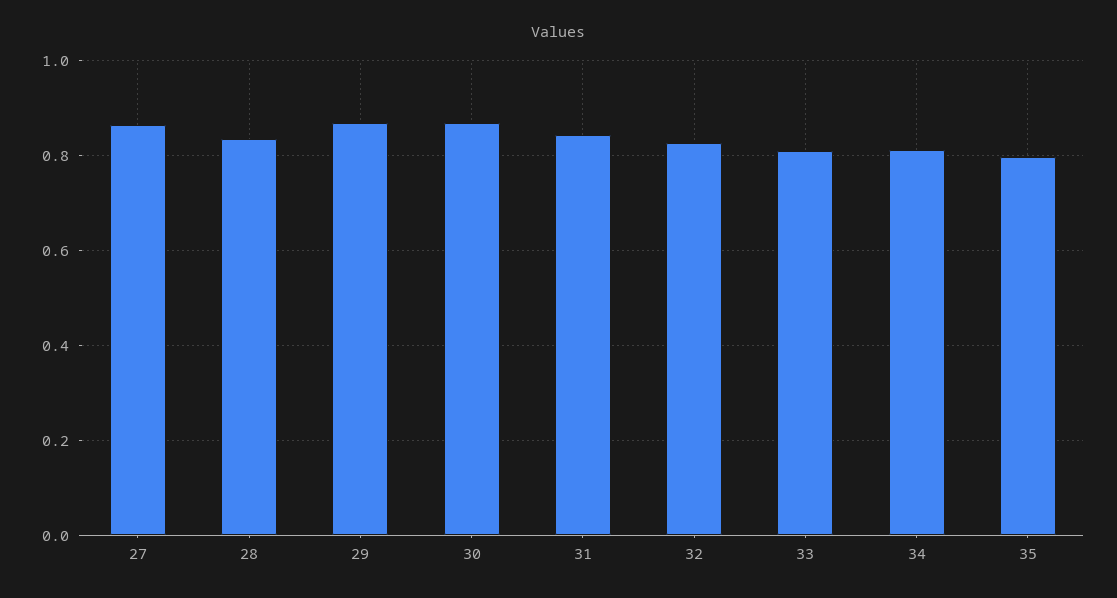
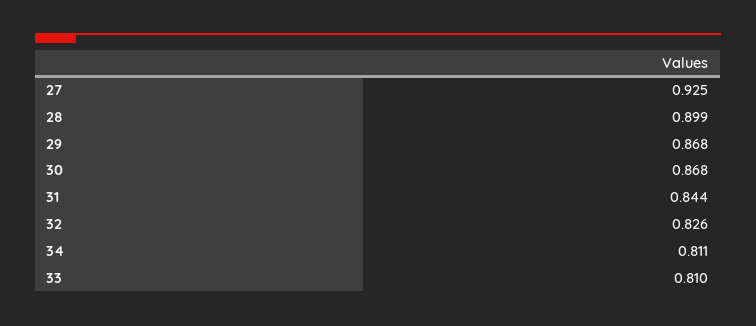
  {
-   "27": 0.86,
+   "27": 0.925,
-   "28": 0.84,
+   "28": 0.899,
    "29": 0.868,
    "30": 0.868,
    "31": 0.844,
    "32": 0.826,
    "33": 0.81,
-   "34": 0.811,
+   "34": 0.811
-   "35": 0.8
  }

